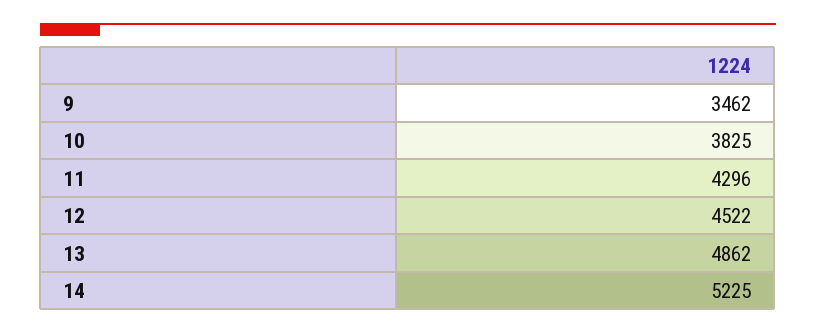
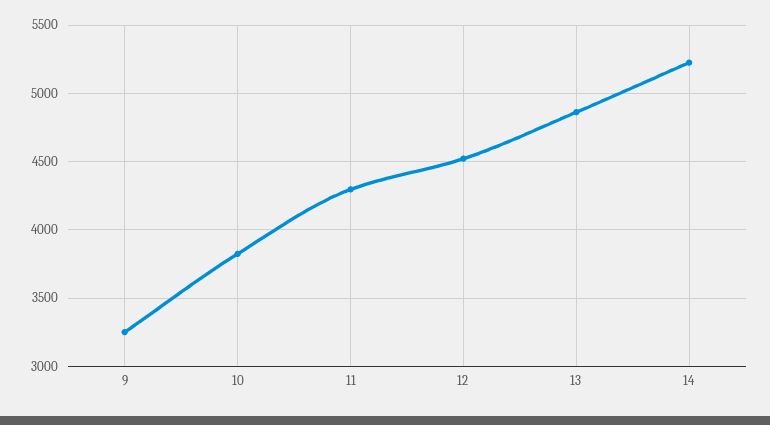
  {
-   "9": 3462,
+   "9": 3250,
    "10": 3825,
    "11": 4296,
    "12": 4522,
    "13": 4862,
    "14": 5225
  }

